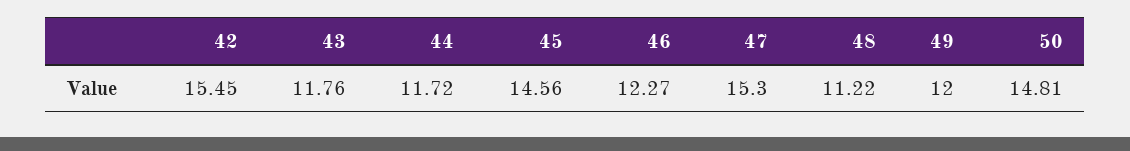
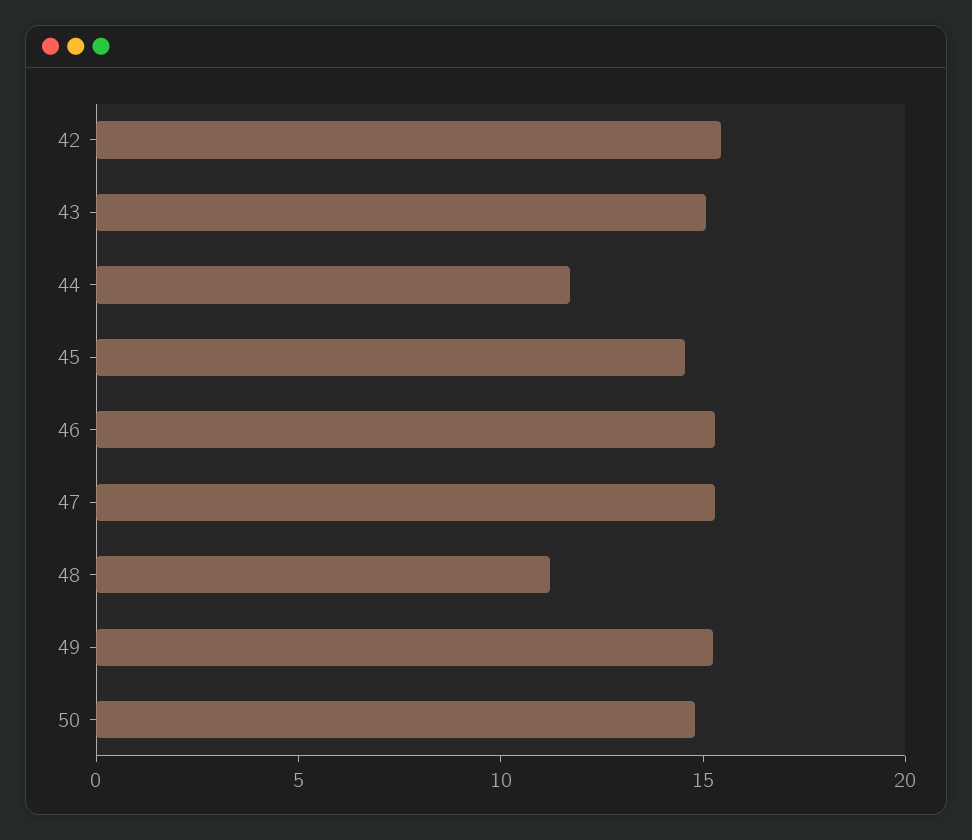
  {
    "42": 15.45,
-   "43": 11.76,
+   "43": 15,
    "44": 11.72,
    "45": 14.56,
-   "46": 12.27,
+   "46": 15,
    "47": 15.3,
    "48": 11.22,
-   "49": 12,
+   "49": 15,
    "50": 14.81
  }

